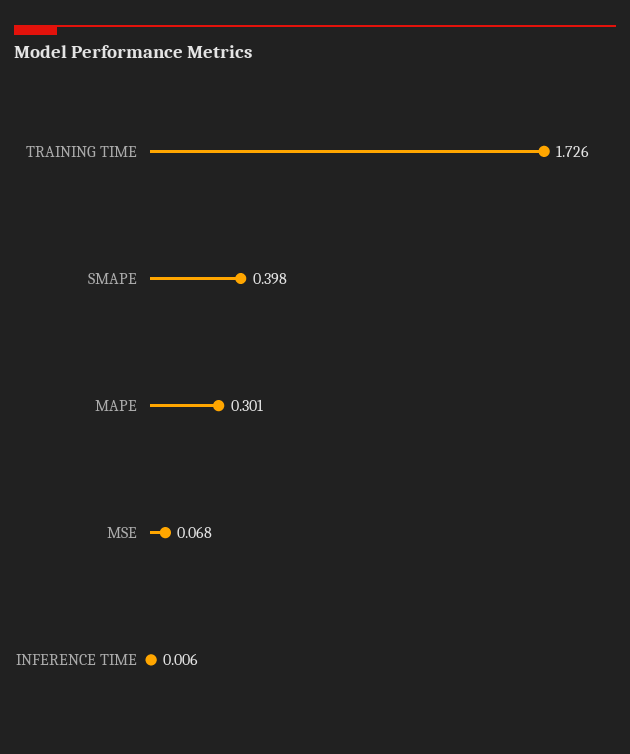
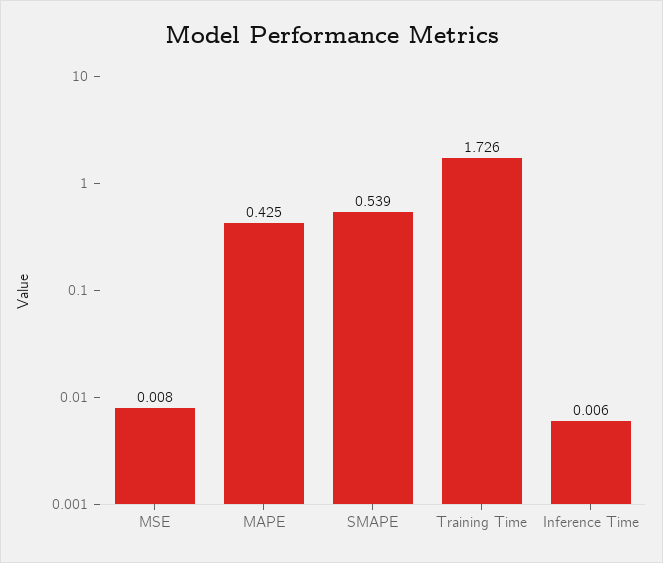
  {
    "TRAINING TIME": 1.726,
-   "SMAPE": 0.398,
+   "SMAPE": 0.539,
-   "MAPE": 0.301,
+   "MAPE": 0.425,
-   "MSE": 0.068,
+   "MSE": 0.008,
    "INFERENCE TIME": 0.006
  }

